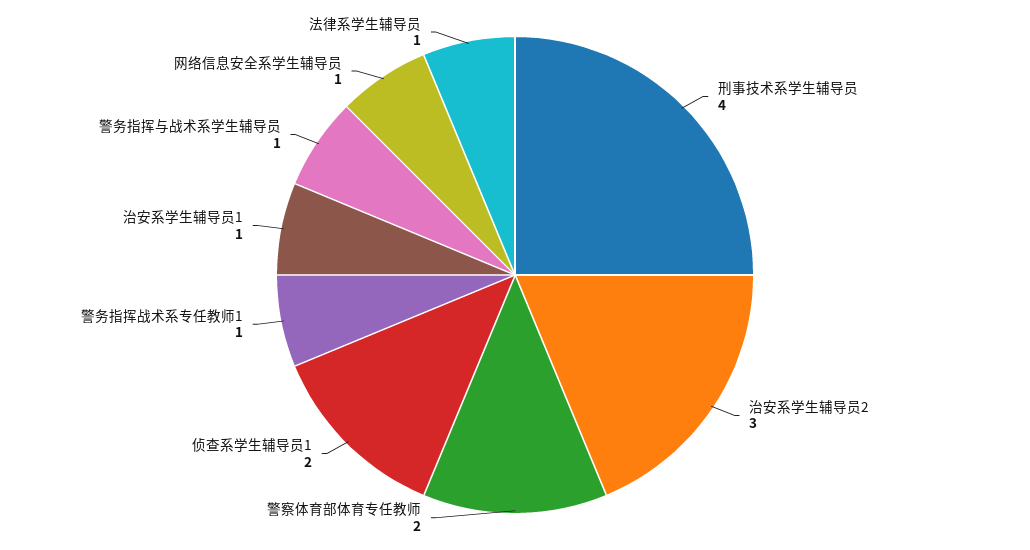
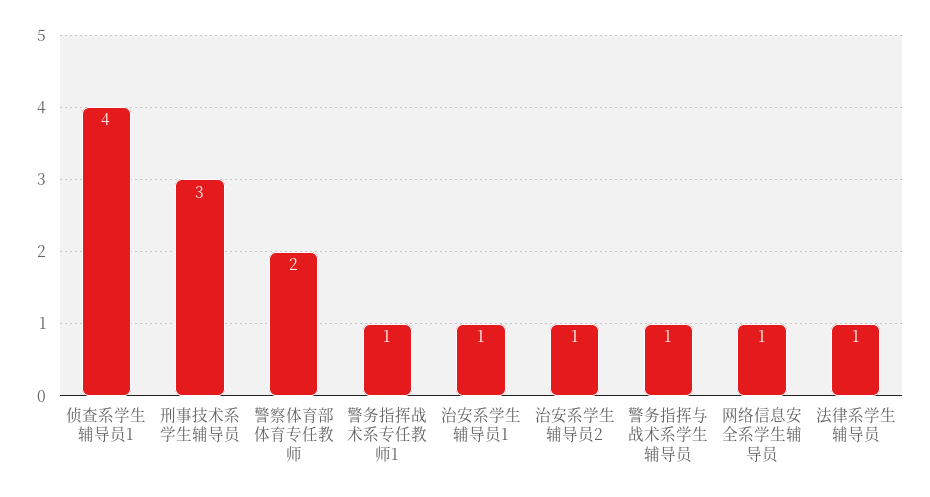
  {
-   "刑事技术系学生辅导员": 4,
+   "刑事技术系学生辅导员": 3,
-   "治安系学生辅导员2": 3,
+   "治安系学生辅导员2": 1,
    "警察体育部体育专任教师": 2,
-   "侦查系学生辅导员1": 2,
+   "侦查系学生辅导员1": 4,
    "警务指挥战术系专任教师1": 1,
    "治安系学生辅导员1": 1,
    "警务指挥与战术系学生辅导员": 1,
    "网络信息安全系学生辅导员": 1,
    "法律系学生辅导员": 1
  }

